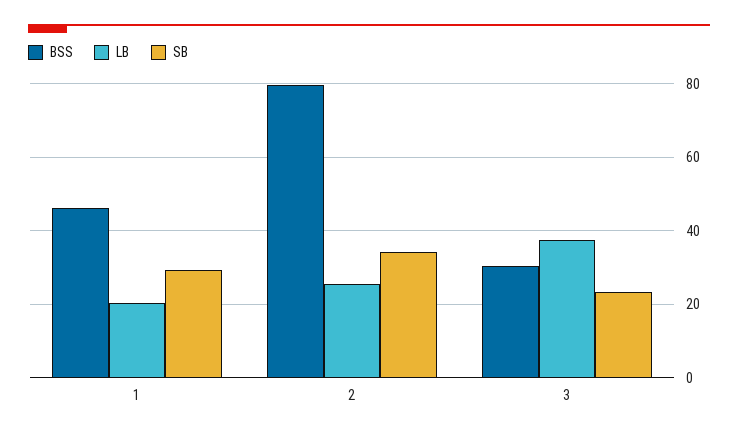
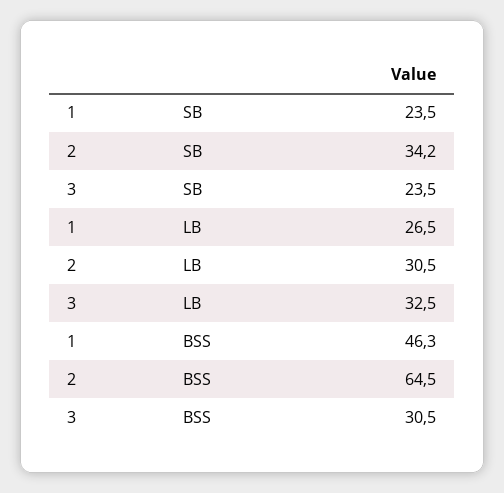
  {
    "BSS": {
      "1": 46.3,
-     "2": 80,
+     "2": 64.5,
      "3": 30.5
    },
    "LB": {
-     "1": 20,
+     "1": 26.5,
-     "2": 26,
+     "2": 30.5,
-     "3": 38
+     "3": 32.5
    },
    "SB": {
-     "1": 30,
+     "1": 23.5,
      "2": 34.2,
      "3": 23.5
    }
  }

